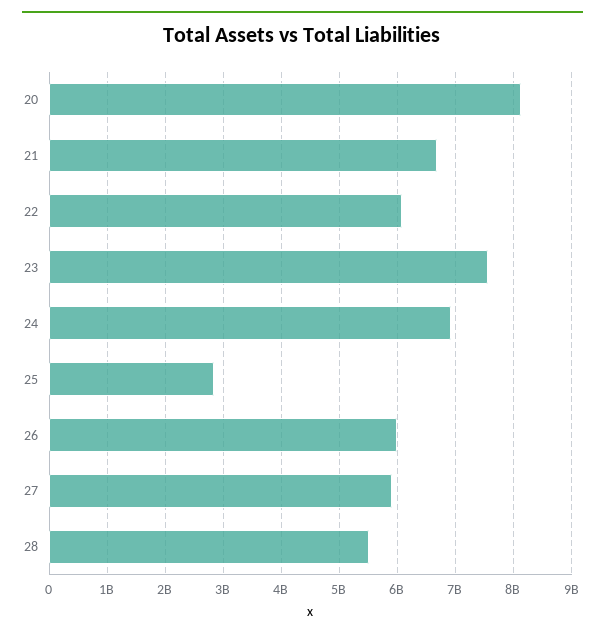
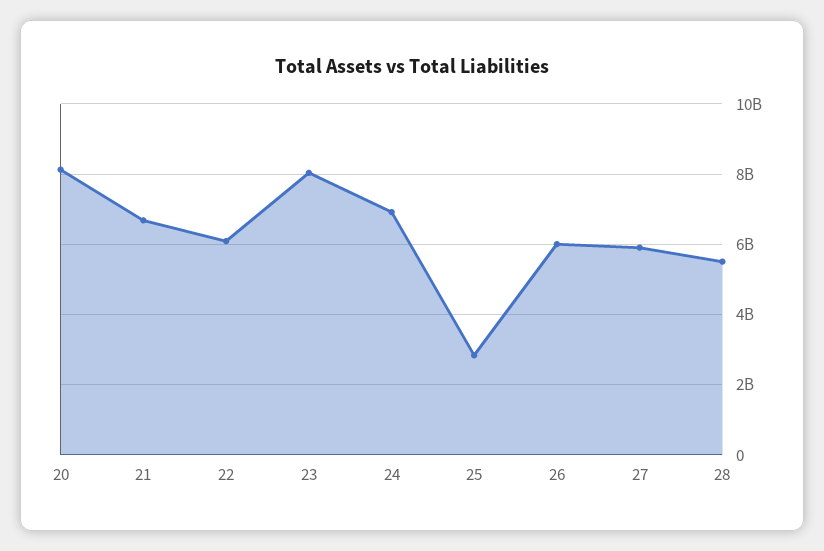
  {
    "20": 8200000000,
    "21": 6600000000,
    "22": 6000000000,
-   "23": 7600000000,
+   "23": 8000000000,
    "24": 7000000000,
    "25": 2800000000,
    "26": 6000000000,
    "27": 6000000000,
    "28": 5600000000
  }

